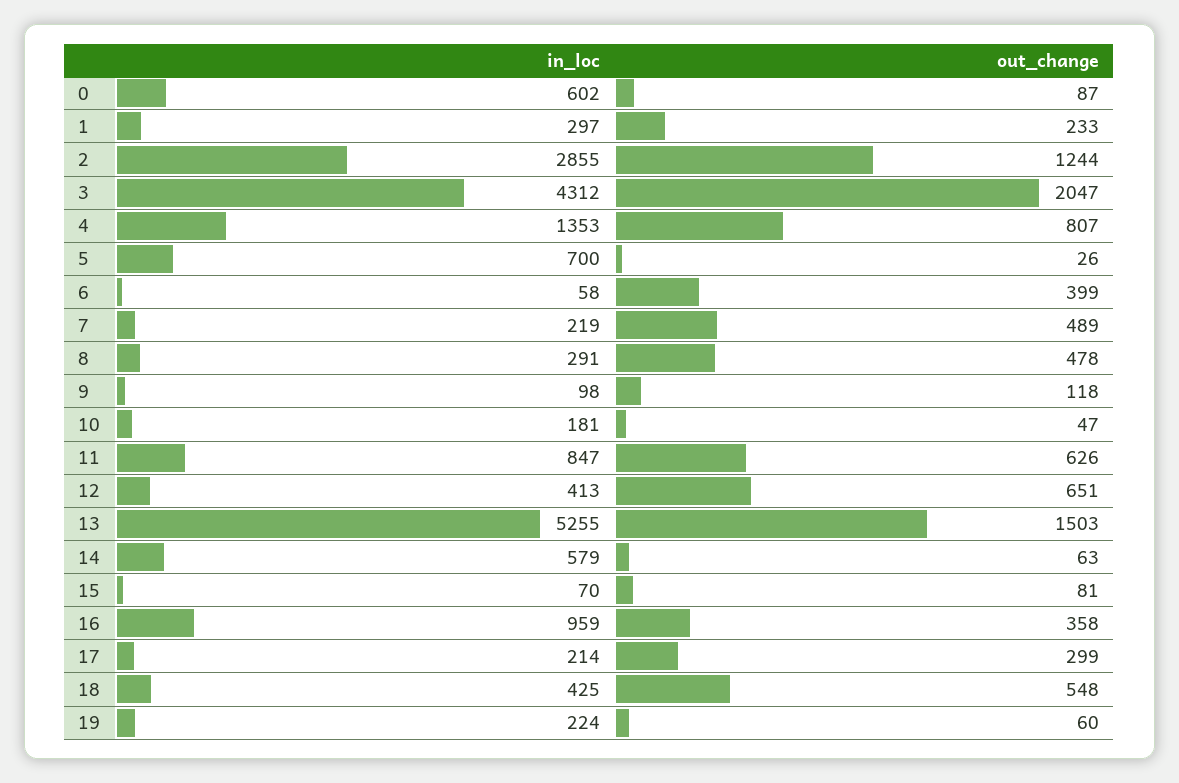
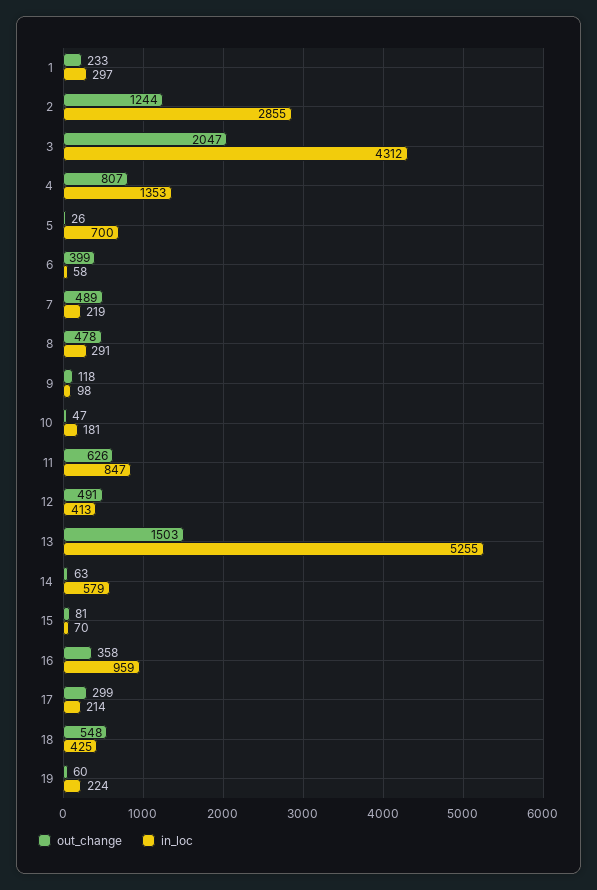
  {
    "in_loc": {
-     "0": 602,
      "1": 297,
      "2": 2855,
      "3": 4312,
      "4": 1353,
      "5": 700,
      "6": 58,
      "7": 219,
      "8": 291,
      "9": 98,
      "10": 181,
      "11": 847,
      "12": 413,
      "13": 5255,
      "14": 579,
      "15": 70,
      "16": 959,
      "17": 214,
      "18": 425,
      "19": 224
    },
    "out_change": {
-     "0": 87,
      "1": 233,
      "2": 1244,
      "3": 2047,
      "4": 807,
      "5": 26,
      "6": 399,
      "7": 489,
      "8": 478,
      "9": 118,
      "10": 47,
      "11": 626,
-     "12": 651,
+     "12": 491,
      "13": 1503,
      "14": 63,
      "15": 81,
      "16": 358,
      "17": 299,
      "18": 548,
      "19": 60
    }
  }

